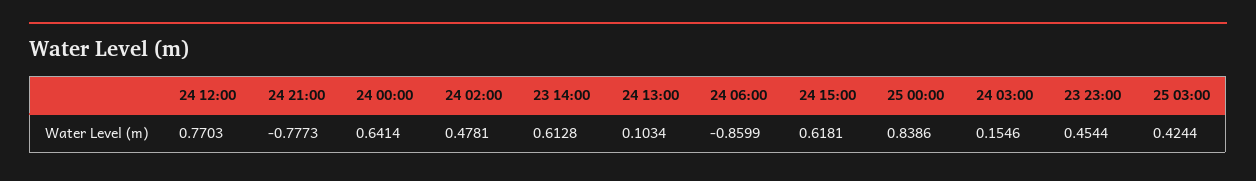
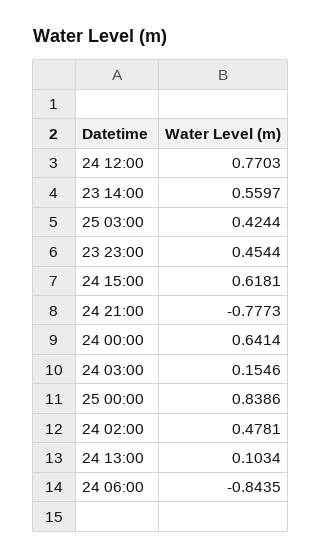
  {
    "24 12:00": 0.7703,
    "24 21:00": -0.7773,
    "24 00:00": 0.6414,
    "24 02:00": 0.4781,
-   "23 14:00": 0.6128,
+   "23 14:00": 0.5597,
    "24 13:00": 0.1034,
-   "24 06:00": -0.8599,
+   "24 06:00": -0.8435,
    "24 15:00": 0.6181,
    "25 00:00": 0.8386,
    "24 03:00": 0.1546,
    "23 23:00": 0.4544,
    "25 03:00": 0.4244
  }

